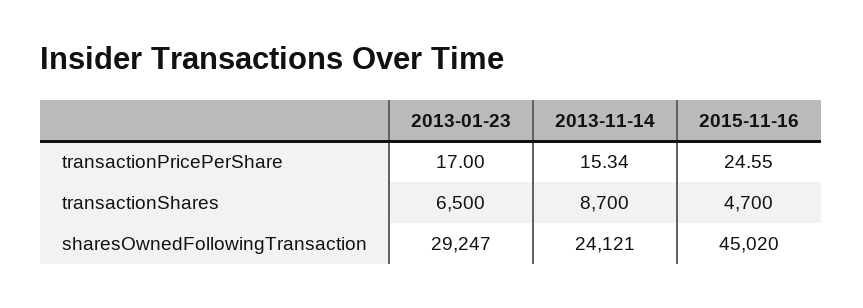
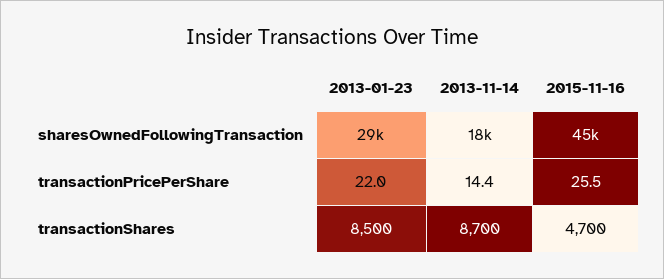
  {
    "2013-01-23": {
-     "transactionPricePerShare": 17,
+     "transactionPricePerShare": 22,
-     "transactionShares": 6500,
+     "transactionShares": 8500,
      "sharesOwnedFollowingTransaction": 29247
    },
    "2013-11-14": {
-     "transactionPricePerShare": 15.34,
+     "transactionPricePerShare": 14.4,
      "transactionShares": 8700,
-     "sharesOwnedFollowingTransaction": 24121
+     "sharesOwnedFollowingTransaction": 18000
    },
    "2015-11-16": {
-     "transactionPricePerShare": 24.55,
+     "transactionPricePerShare": 25.5,
      "transactionShares": 4700,
      "sharesOwnedFollowingTransaction": 45020
    }
  }

